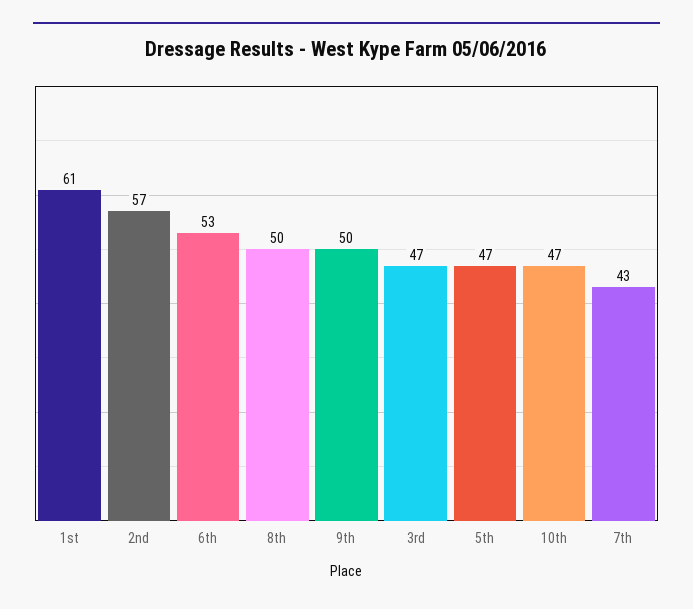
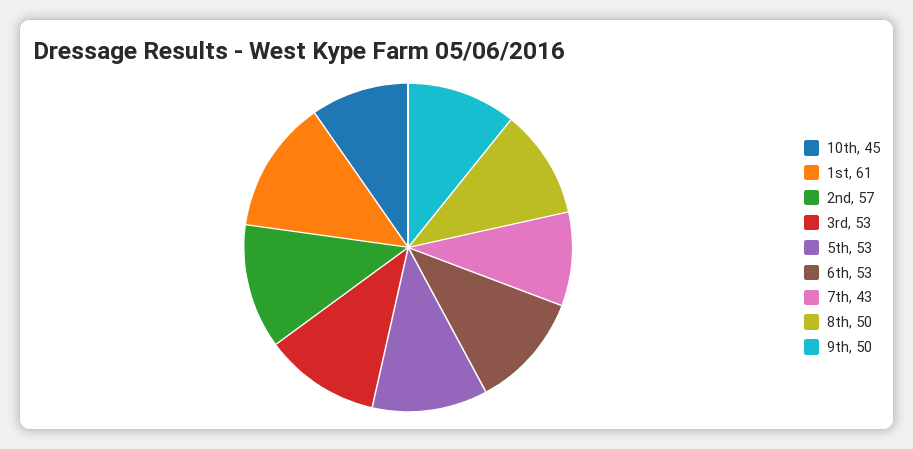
  {
    "1st": 61,
    "2nd": 57,
    "6th": 53,
    "8th": 50,
    "9th": 50,
-   "3rd": 47,
+   "3rd": 53,
-   "5th": 47,
+   "5th": 53,
-   "10th": 47,
+   "10th": 45,
    "7th": 43
  }

